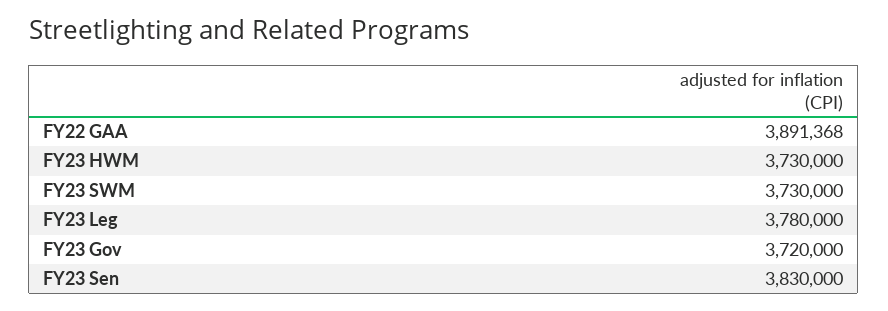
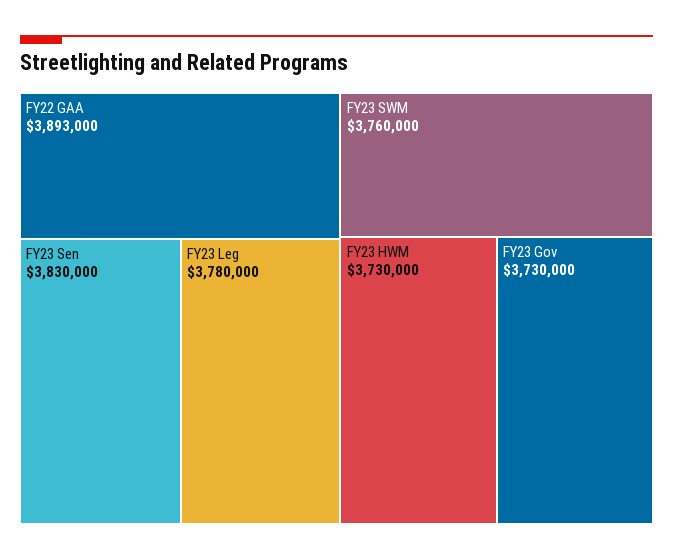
  {
-   "FY22 GAA": 3891368,
+   "FY22 GAA": 3893000,
    "FY23 HWM": 3730000,
-   "FY23 SWM": 3730000,
+   "FY23 SWM": 3760000,
    "FY23 Leg": 3780000,
-   "FY23 Gov": 3720000,
+   "FY23 Gov": 3730000,
    "FY23 Sen": 3830000
  }

